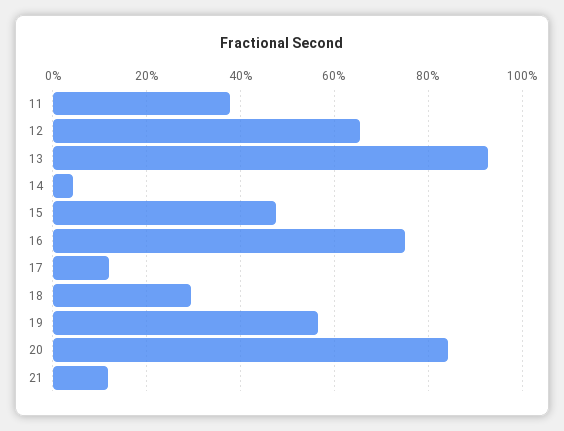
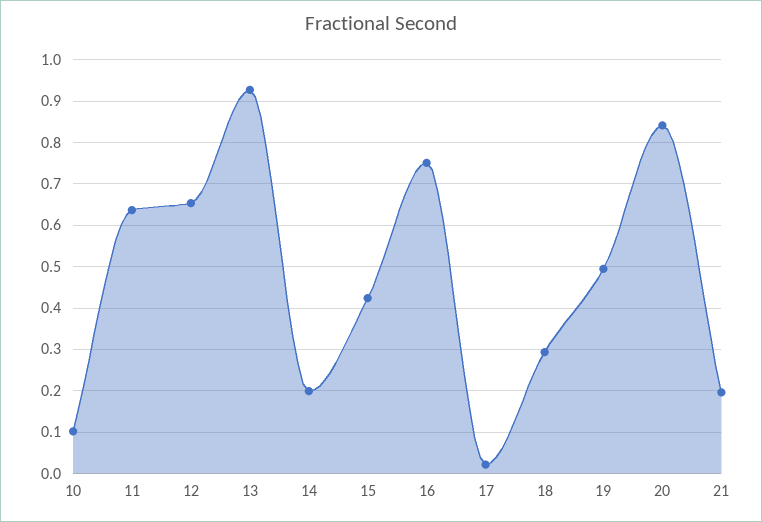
  {
-   "11": 0.38,
+   "11": 0.64,
    "12": 0.66,
    "13": 0.92,
-   "14": 0.04,
+   "14": 0.2,
-   "15": 0.48,
+   "15": 0.42,
    "16": 0.76,
-   "17": 0.12,
+   "17": 0.02,
    "18": 0.3,
-   "19": 0.56,
+   "19": 0.5,
    "20": 0.84,
-   "21": 0.12
+   "21": 0.2,
+   "10": 0.1
  }

